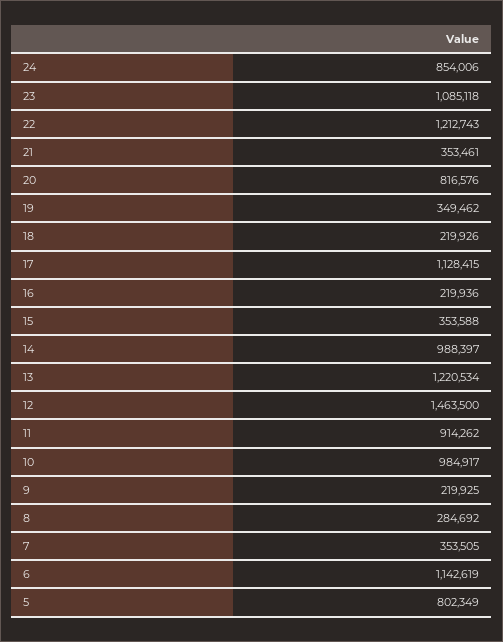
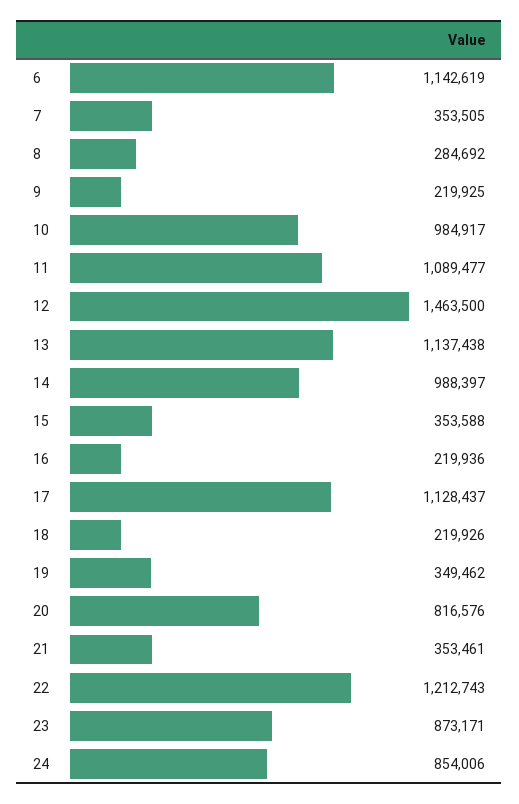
  {
    "24": 854006,
-   "23": 1085118,
+   "23": 873171,
    "22": 1212743,
    "21": 353461,
    "20": 816576,
    "19": 349462,
    "18": 219926,
-   "17": 1128415,
+   "17": 1128437,
    "16": 219936,
    "15": 353588,
    "14": 988397,
-   "13": 1220534,
+   "13": 1137438,
    "12": 1463500,
-   "11": 914262,
+   "11": 1089477,
    "10": 984917,
    "9": 219925,
    "8": 284692,
    "7": 353505,
-   "6": 1142619,
+   "6": 1142619
-   "5": 802349
  }

